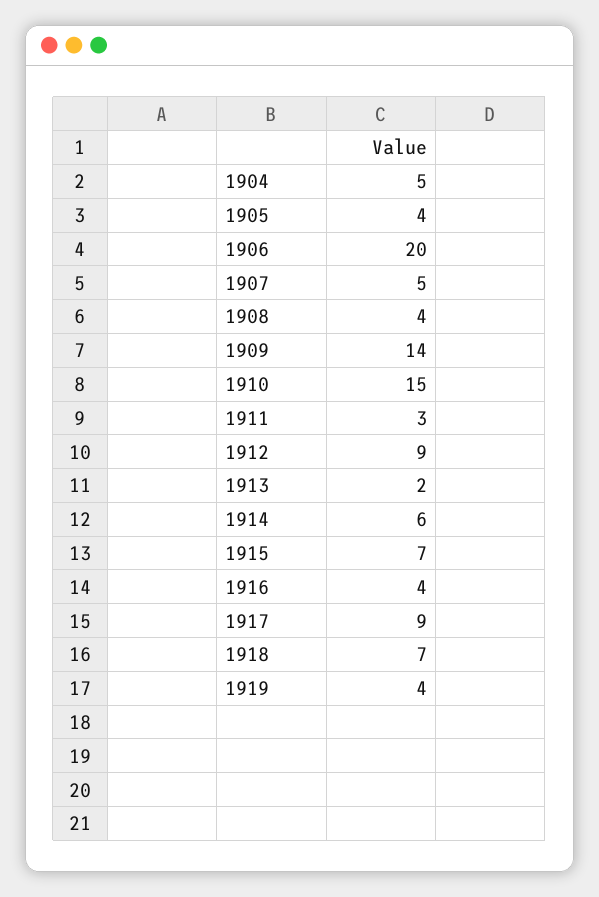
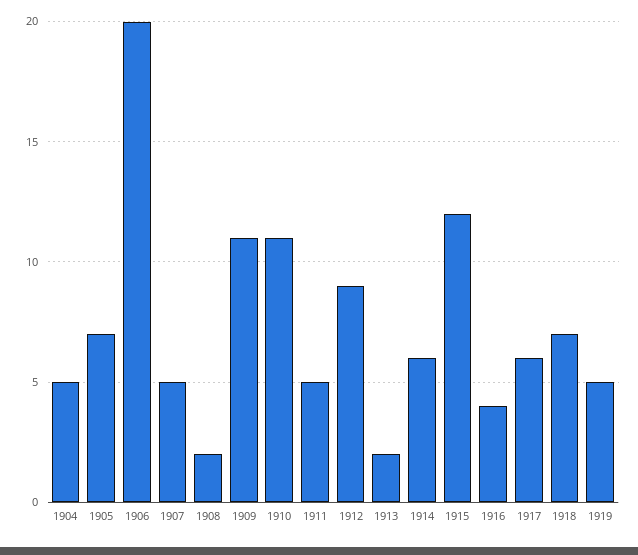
  {
    "1904": 5,
-   "1905": 4,
+   "1905": 7,
    "1906": 20,
    "1907": 5,
-   "1908": 4,
+   "1908": 2,
-   "1909": 14,
+   "1909": 11,
-   "1910": 15,
+   "1910": 11,
-   "1911": 3,
+   "1911": 5,
    "1912": 9,
    "1913": 2,
    "1914": 6,
-   "1915": 7,
+   "1915": 12,
    "1916": 4,
-   "1917": 9,
+   "1917": 6,
    "1918": 7,
-   "1919": 4
+   "1919": 5
  }

